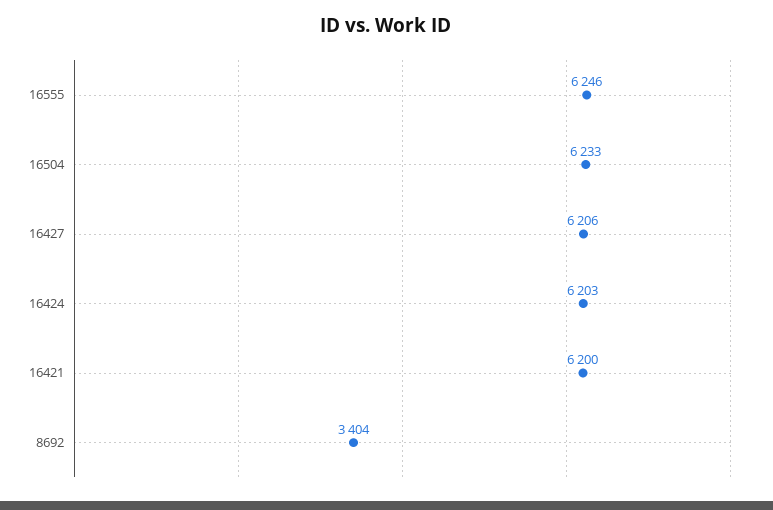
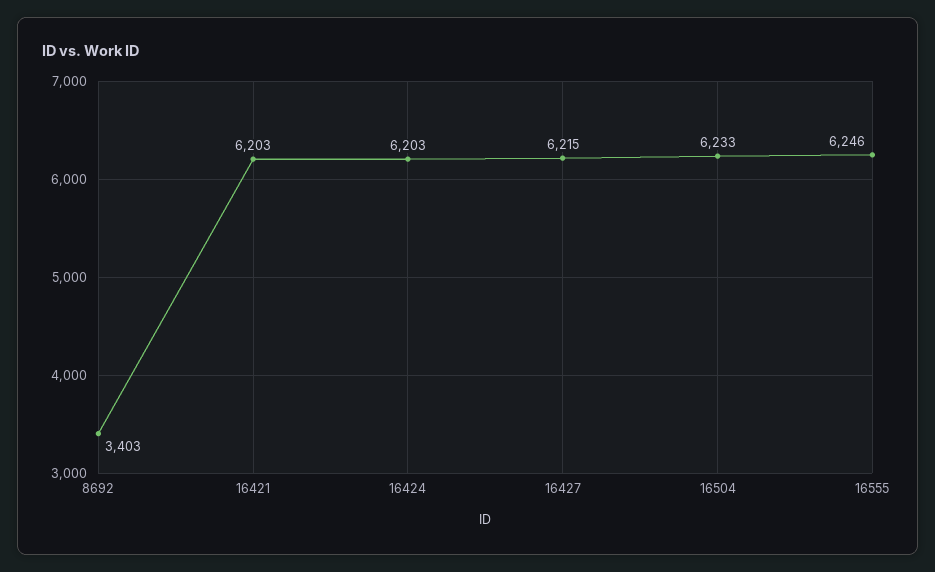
  {
    "16555": 6246,
    "16504": 6233,
-   "16427": 6206,
+   "16427": 6215,
    "16424": 6203,
-   "16421": 6200,
+   "16421": 6203,
-   "8692": 3404
+   "8692": 3403
  }

